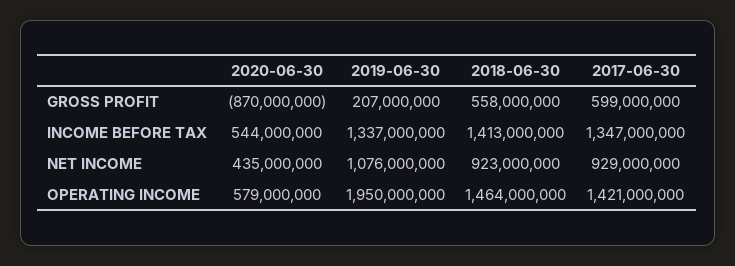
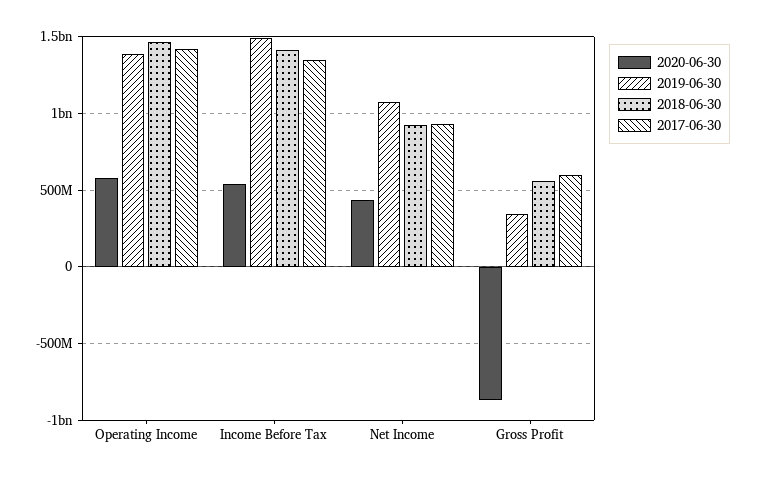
  {
    "2020-06-30": {
      "GROSS PROFIT": -870000000,
      "INCOME BEFORE TAX": 544000000,
      "NET INCOME": 435000000,
      "OPERATING INCOME": 579000000
    },
    "2019-06-30": {
-     "GROSS PROFIT": 207000000,
+     "GROSS PROFIT": 350000000,
-     "INCOME BEFORE TAX": 1337000000,
+     "INCOME BEFORE TAX": 1500000000,
      "NET INCOME": 1076000000,
-     "OPERATING INCOME": 1950000000
+     "OPERATING INCOME": 1400000000
    },
    "2018-06-30": {
      "GROSS PROFIT": 558000000,
      "INCOME BEFORE TAX": 1413000000,
      "NET INCOME": 923000000,
      "OPERATING INCOME": 1464000000
    },
    "2017-06-30": {
      "GROSS PROFIT": 599000000,
      "INCOME BEFORE TAX": 1347000000,
      "NET INCOME": 929000000,
      "OPERATING INCOME": 1421000000
    }
  }

